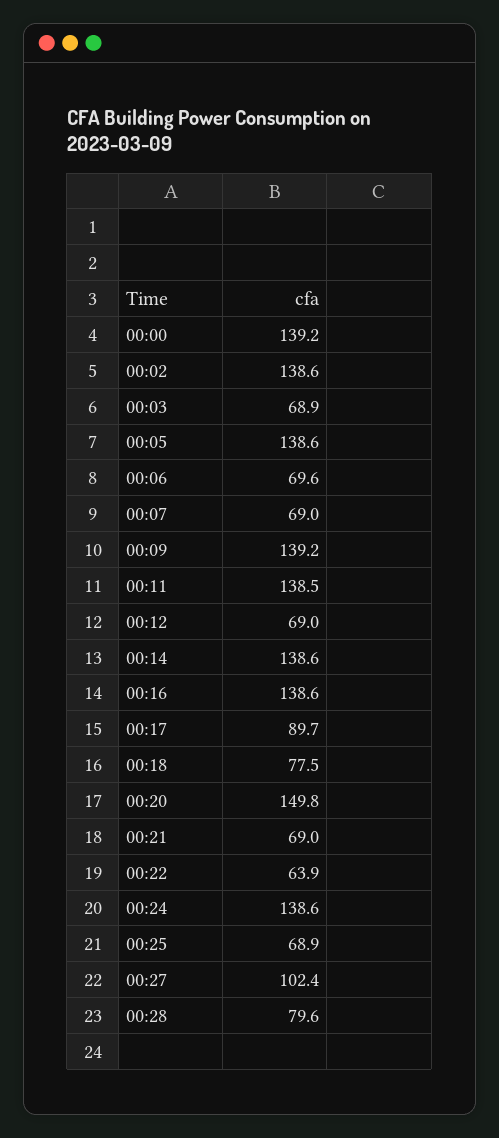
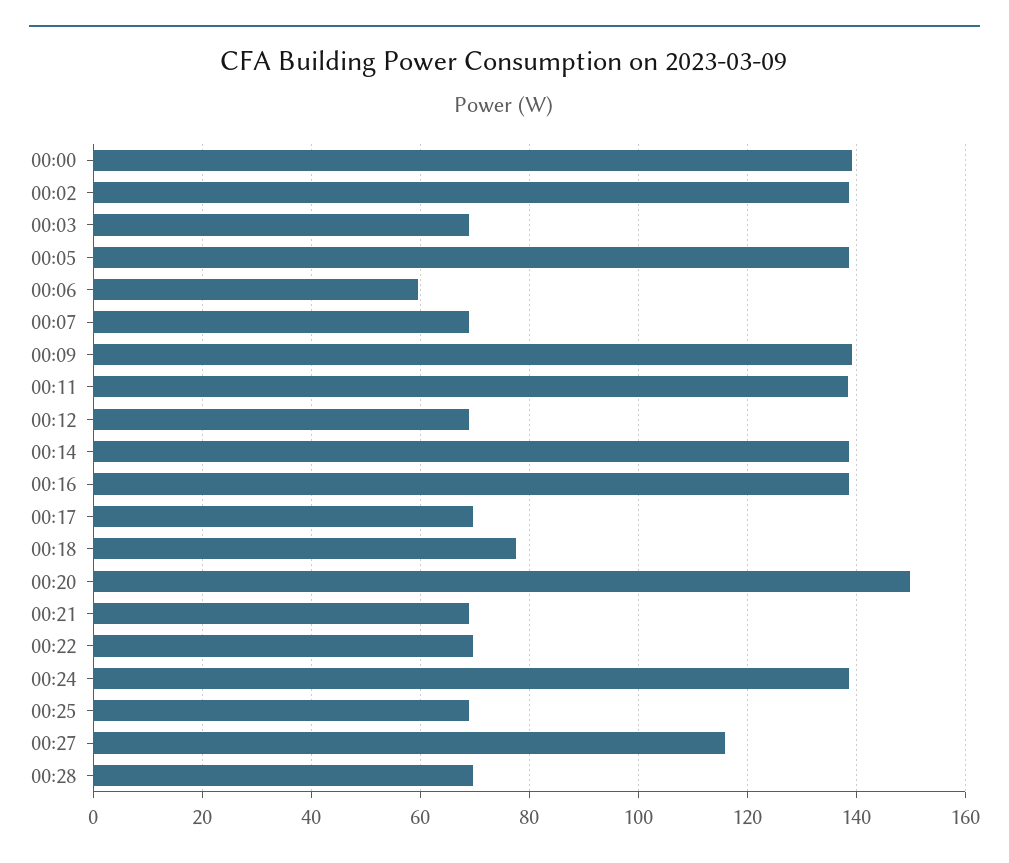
  {
    "00:00": 139.2,
    "00:02": 138.6,
    "00:03": 68.9,
    "00:05": 138.6,
-   "00:06": 69.6,
+   "00:06": 60,
    "00:07": 69,
    "00:09": 139.2,
    "00:11": 138.5,
    "00:12": 69,
    "00:14": 138.6,
    "00:16": 138.6,
-   "00:17": 89.7,
+   "00:17": 70,
    "00:18": 77.5,
    "00:20": 149.8,
    "00:21": 69,
-   "00:22": 63.9,
+   "00:22": 70,
    "00:24": 138.6,
    "00:25": 68.9,
-   "00:27": 102.4,
+   "00:27": 116,
-   "00:28": 79.6
+   "00:28": 70
  }

